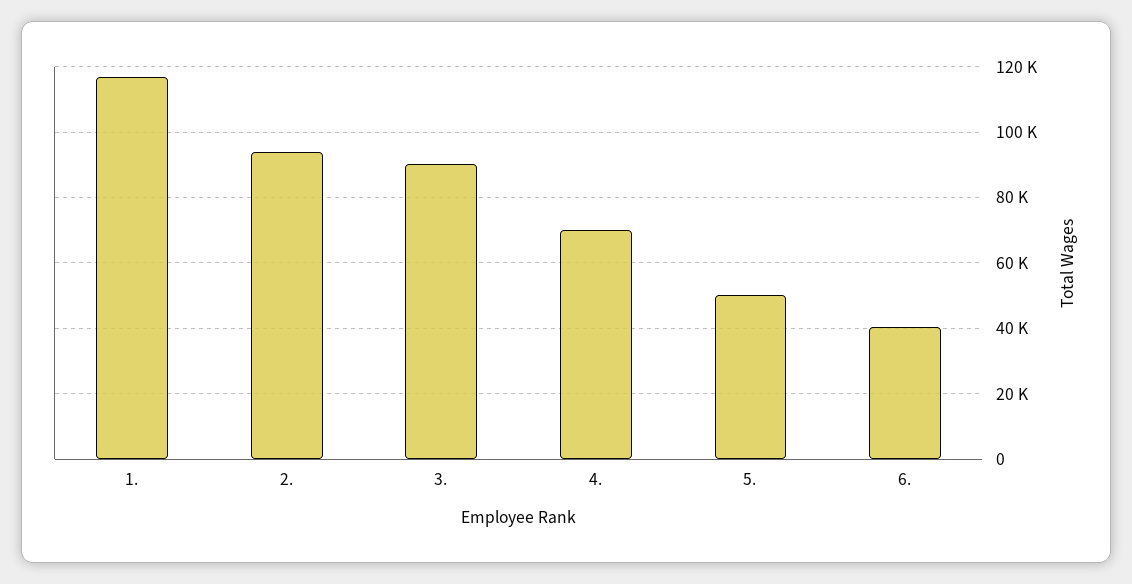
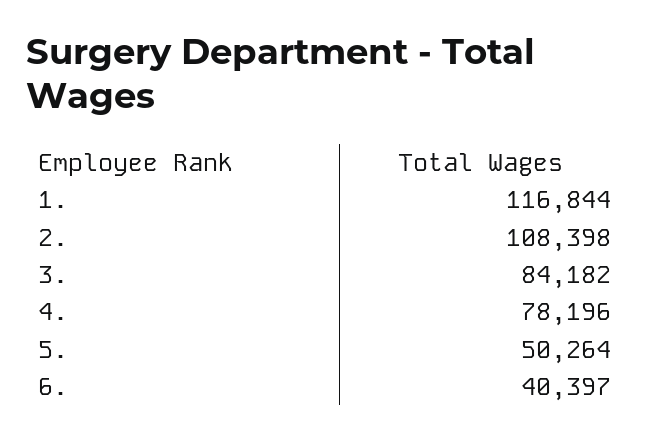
  {
    "1.": 116844,
-   "2.": 94000,
+   "2.": 108398,
-   "3.": 90000,
+   "3.": 84182,
-   "4.": 70000,
+   "4.": 78196,
    "5.": 50264,
    "6.": 40397
  }

